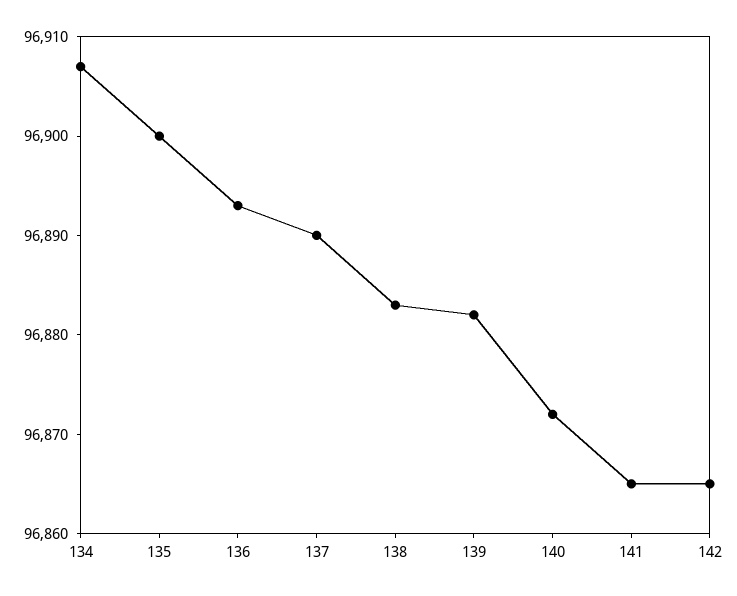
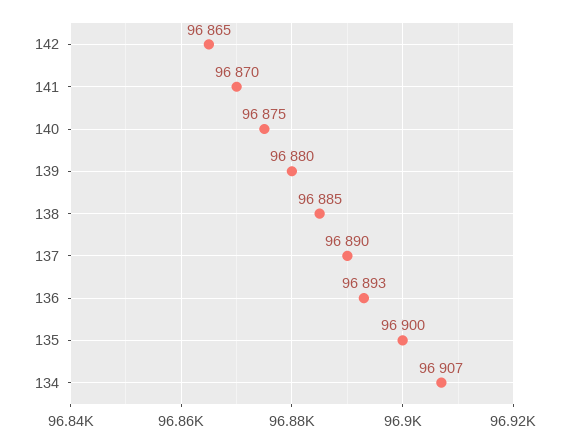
  {
    "134": 96907,
    "135": 96900,
    "136": 96893,
    "137": 96890,
-   "138": 96883,
+   "138": 96885,
-   "139": 96882,
+   "139": 96880,
-   "140": 96872,
+   "140": 96875,
-   "141": 96865,
+   "141": 96870,
    "142": 96865
  }

